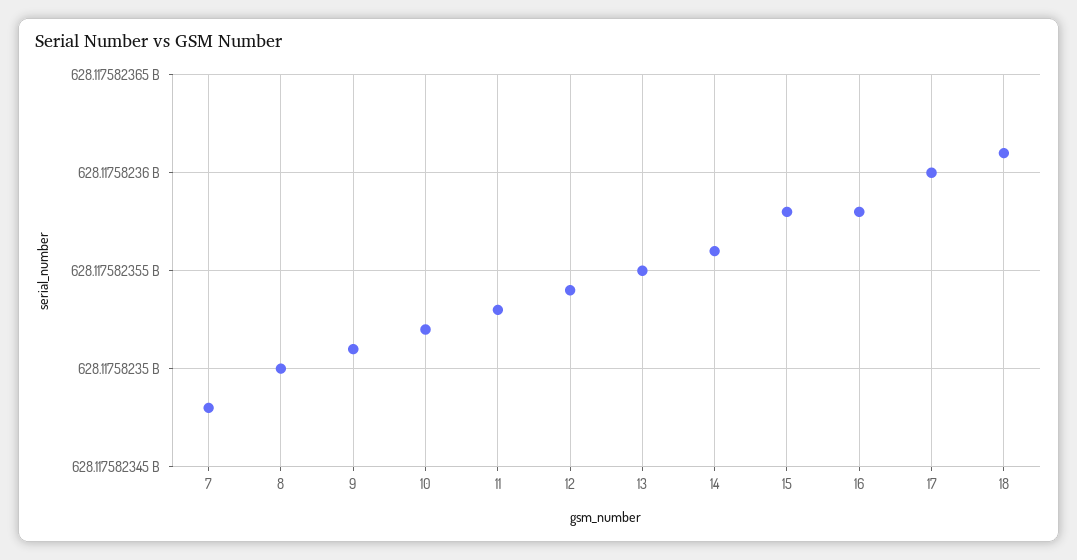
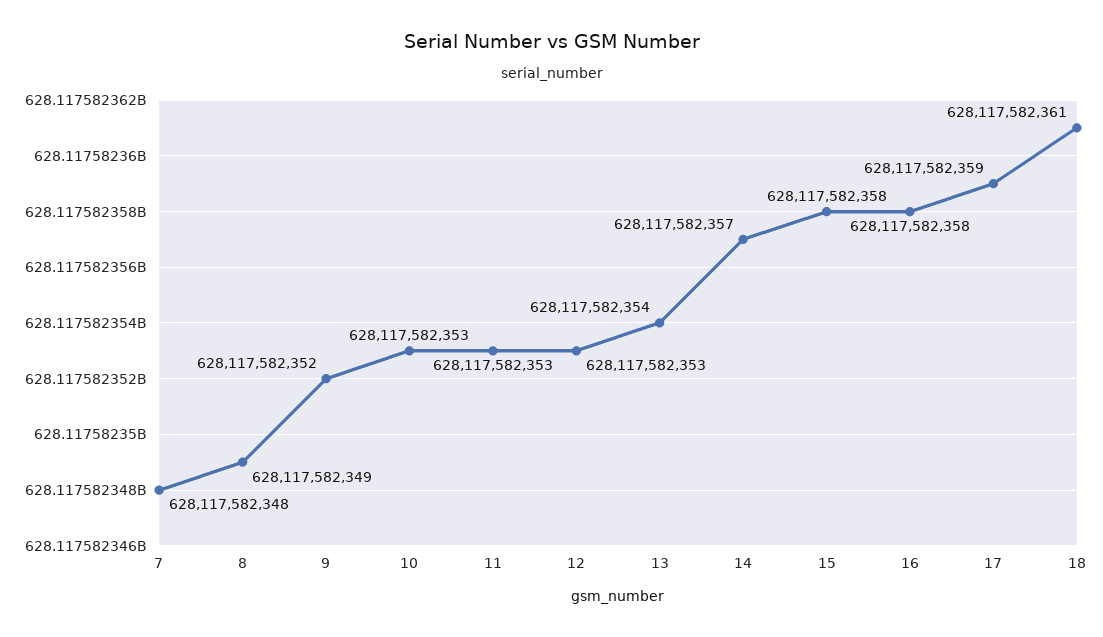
  {
    "7": 628117582348,
-   "8": 628117582350,
+   "8": 628117582349,
-   "9": 628117582351,
+   "9": 628117582352,
-   "10": 628117582352,
+   "10": 628117582353,
    "11": 628117582353,
-   "12": 628117582354,
+   "12": 628117582353,
-   "13": 628117582355,
+   "13": 628117582354,
-   "14": 628117582356,
+   "14": 628117582357,
    "15": 628117582358,
    "16": 628117582358,
-   "17": 628117582360,
+   "17": 628117582359,
    "18": 628117582361
  }

